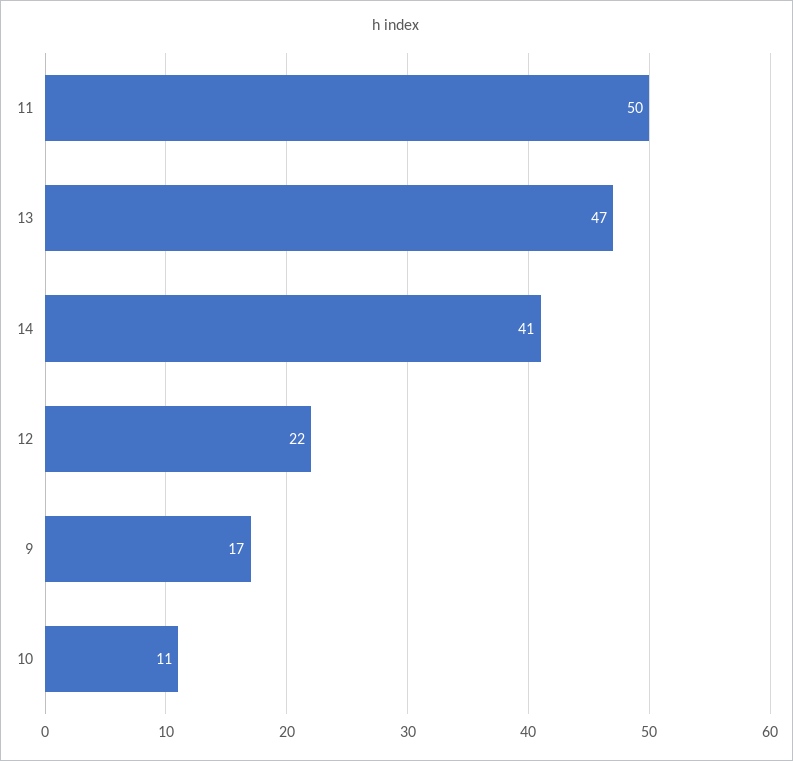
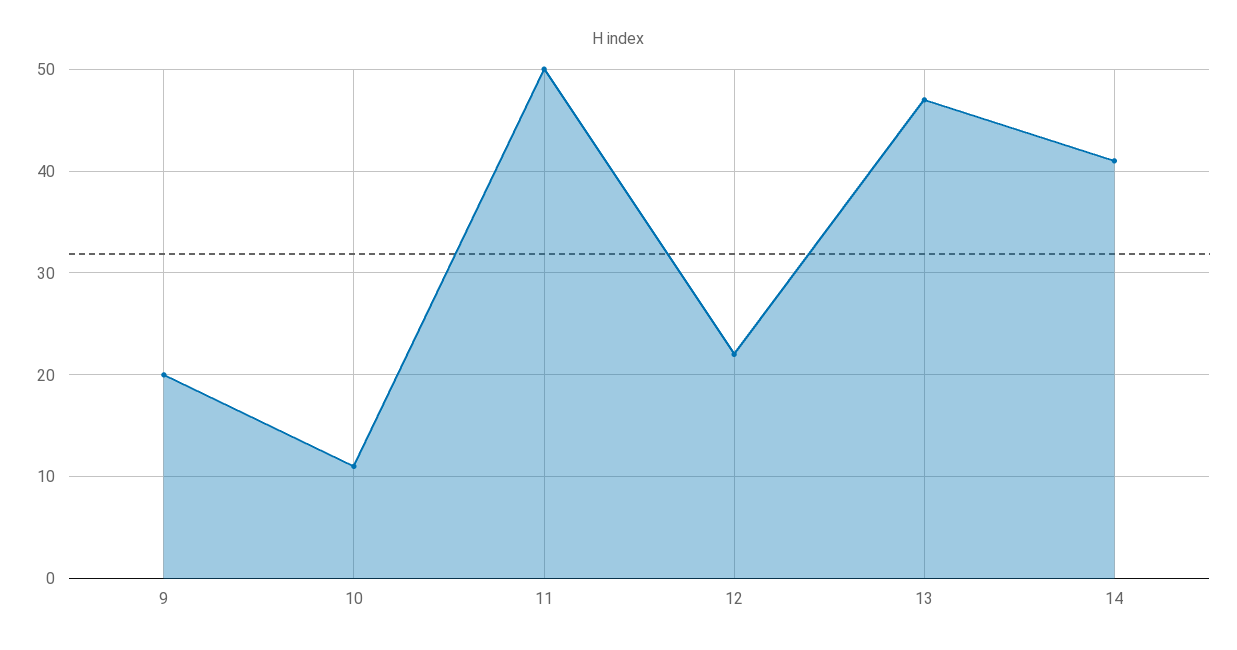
  {
    "11": 50,
    "13": 47,
    "14": 41,
    "12": 22,
-   "9": 17,
+   "9": 20,
    "10": 11
  }

